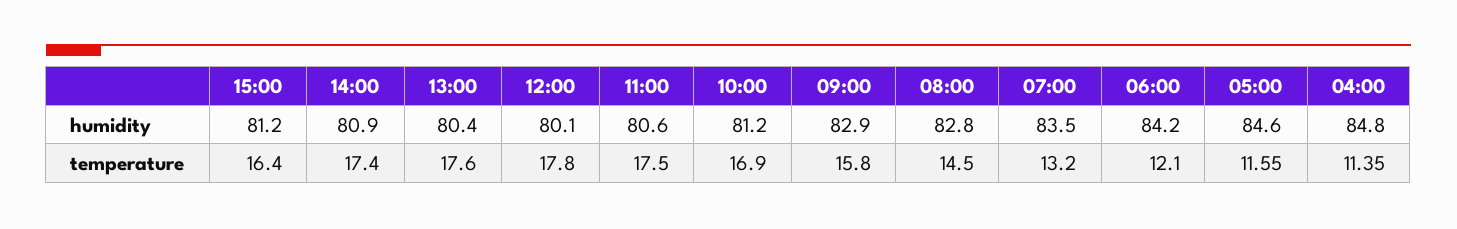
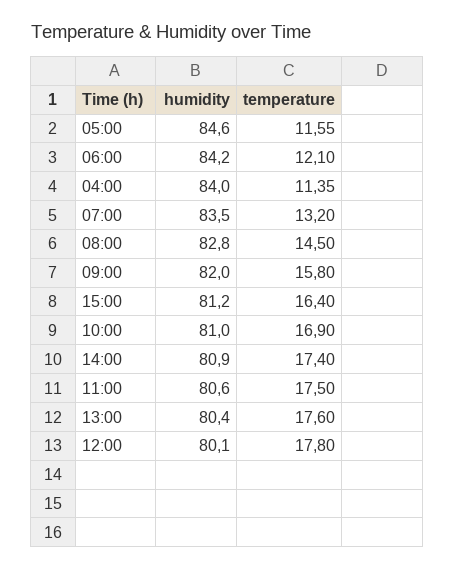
  {
    "15:00": {
      "humidity": 81.2,
      "temperature": 16.4
    },
    "14:00": {
      "humidity": 80.9,
      "temperature": 17.4
    },
    "13:00": {
      "humidity": 80.4,
      "temperature": 17.6
    },
    "12:00": {
      "humidity": 80.1,
      "temperature": 17.8
    },
    "11:00": {
      "humidity": 80.6,
      "temperature": 17.5
    },
    "10:00": {
-     "humidity": 81.2,
+     "humidity": 81,
      "temperature": 16.9
    },
    "09:00": {
-     "humidity": 82.9,
+     "humidity": 82,
      "temperature": 15.8
    },
    "08:00": {
      "humidity": 82.8,
      "temperature": 14.5
    },
    "07:00": {
      "humidity": 83.5,
      "temperature": 13.2
    },
    "06:00": {
      "humidity": 84.2,
      "temperature": 12.1
    },
    "05:00": {
      "humidity": 84.6,
      "temperature": 11.55
    },
    "04:00": {
-     "humidity": 84.8,
+     "humidity": 84,
      "temperature": 11.35
    }
  }

